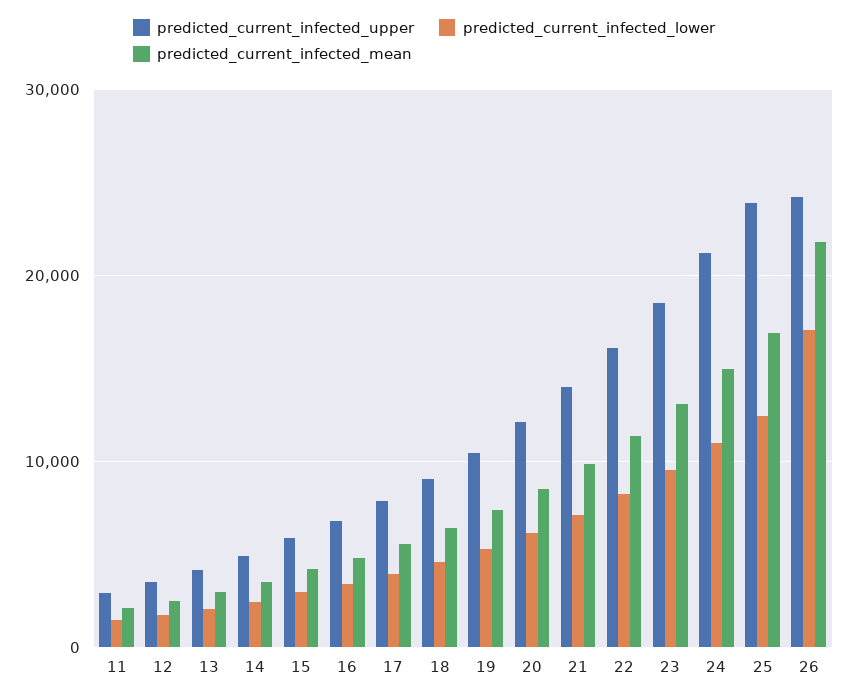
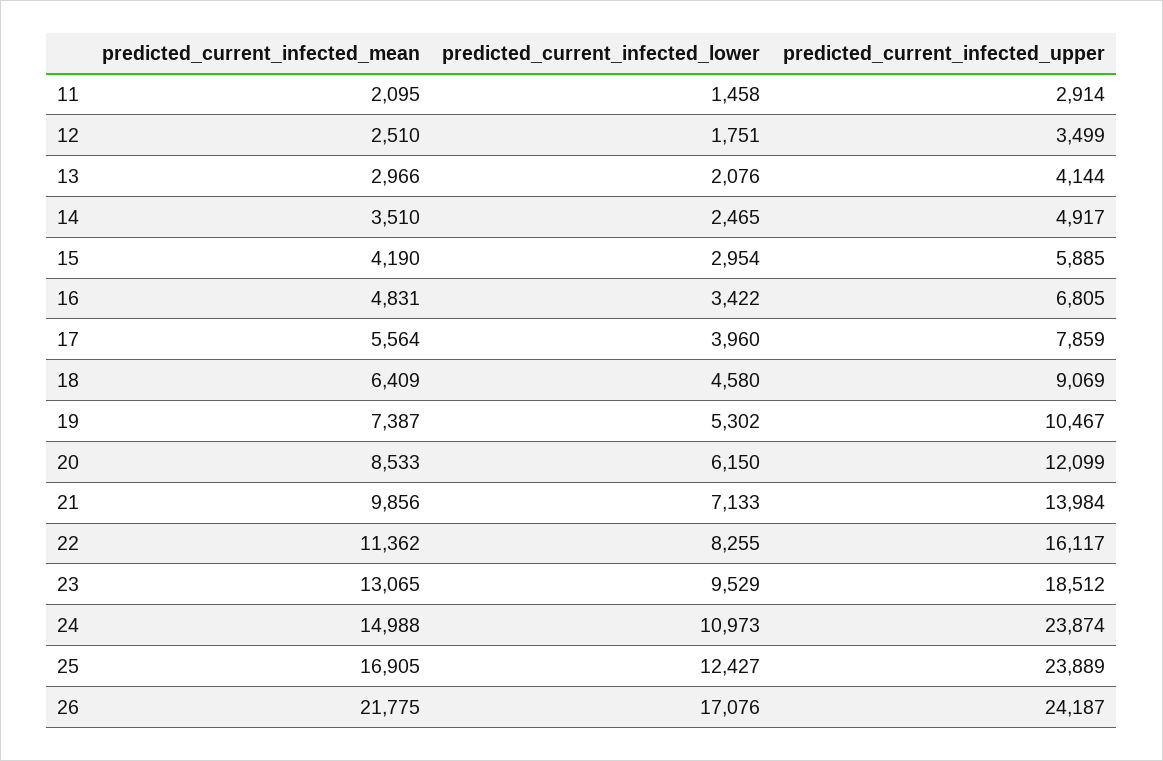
  {
    "predicted_current_infected_upper": {
      "11": 2914,
      "12": 3499,
      "13": 4144,
      "14": 4917,
      "15": 5885,
      "16": 6805,
      "17": 7859,
      "18": 9069,
      "19": 10467,
      "20": 12099,
      "21": 13984,
      "22": 16117,
      "23": 18512,
-     "24": 21000,
+     "24": 23874,
      "25": 23889,
      "26": 24187
    },
    "predicted_current_infected_lower": {
      "11": 1458,
      "12": 1751,
      "13": 2076,
      "14": 2465,
      "15": 2954,
      "16": 3422,
      "17": 3960,
      "18": 4580,
      "19": 5302,
      "20": 6150,
      "21": 7133,
      "22": 8255,
      "23": 9529,
      "24": 10973,
      "25": 12427,
      "26": 17076
    },
    "predicted_current_infected_mean": {
      "11": 2095,
      "12": 2510,
      "13": 2966,
      "14": 3510,
      "15": 4190,
      "16": 4831,
      "17": 5564,
      "18": 6409,
      "19": 7387,
      "20": 8533,
      "21": 9856,
      "22": 11362,
      "23": 13065,
      "24": 14988,
      "25": 16905,
      "26": 21775
    }
  }

